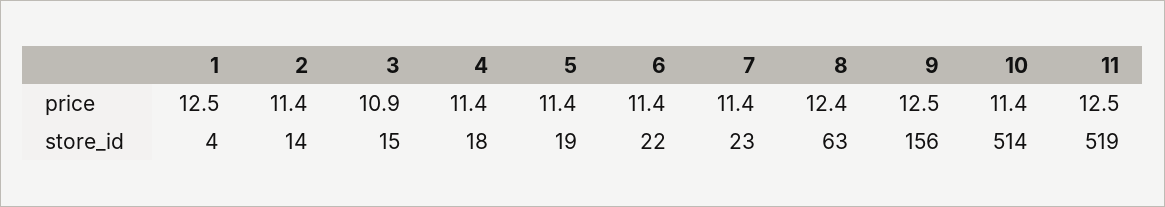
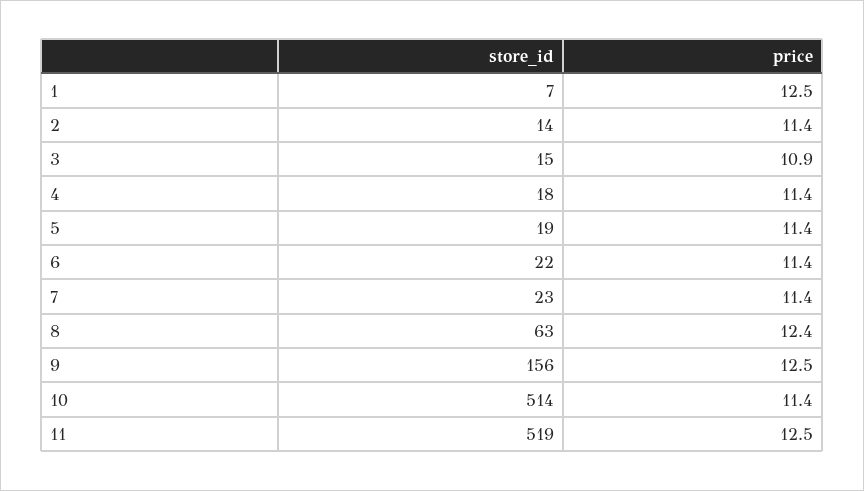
  {
    "1": {
      "price": 12.5,
-     "store_id": 4
+     "store_id": 7
    },
    "2": {
      "price": 11.4,
      "store_id": 14
    },
    "3": {
      "price": 10.9,
      "store_id": 15
    },
    "4": {
      "price": 11.4,
      "store_id": 18
    },
    "5": {
      "price": 11.4,
      "store_id": 19
    },
    "6": {
      "price": 11.4,
      "store_id": 22
    },
    "7": {
      "price": 11.4,
      "store_id": 23
    },
    "8": {
      "price": 12.4,
      "store_id": 63
    },
    "9": {
      "price": 12.5,
      "store_id": 156
    },
    "10": {
      "price": 11.4,
      "store_id": 514
    },
    "11": {
      "price": 12.5,
      "store_id": 519
    }
  }

